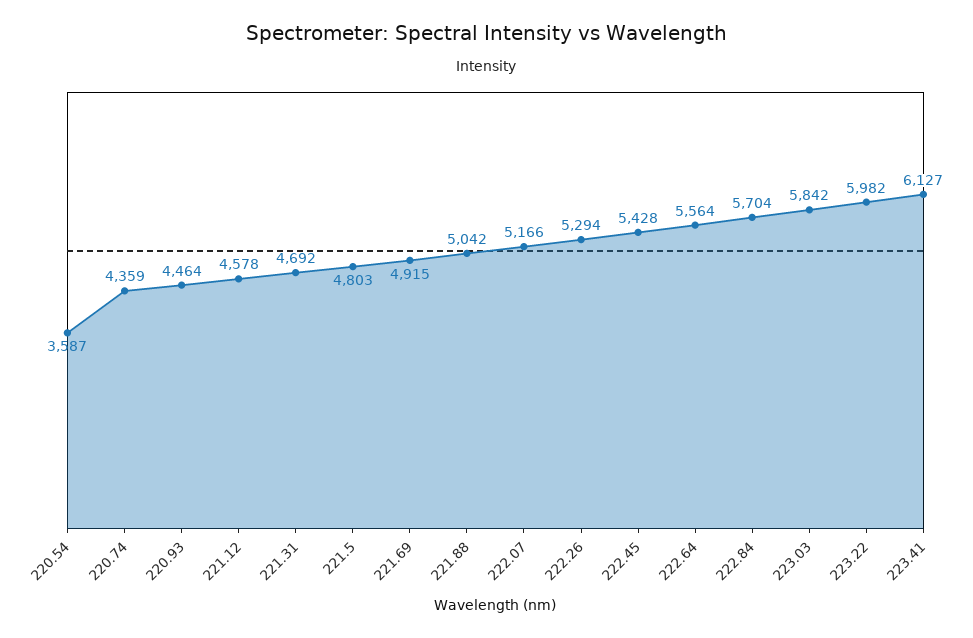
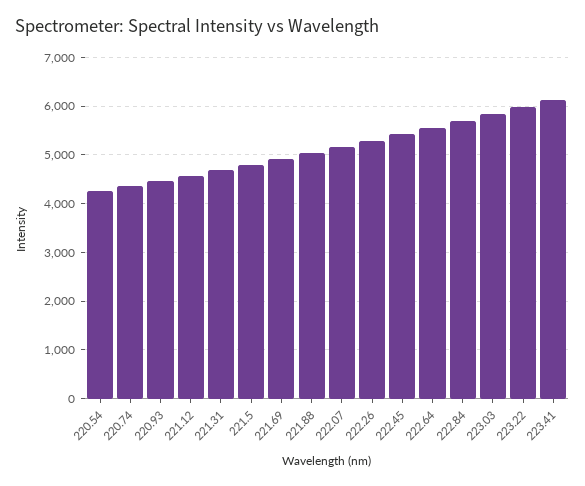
  {
-   "220.54": 3587,
+   "220.54": 4200,
    "220.74": 4359,
    "220.93": 4464,
    "221.12": 4578,
    "221.31": 4692,
    "221.5": 4803,
    "221.69": 4915,
    "221.88": 5042,
    "222.07": 5166,
    "222.26": 5294,
    "222.45": 5428,
    "222.64": 5564,
    "222.84": 5704,
    "223.03": 5842,
    "223.22": 5982,
    "223.41": 6127
  }

